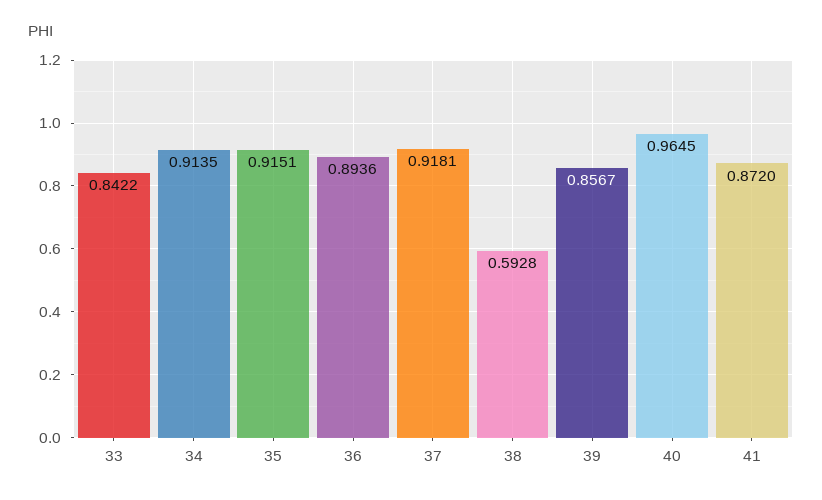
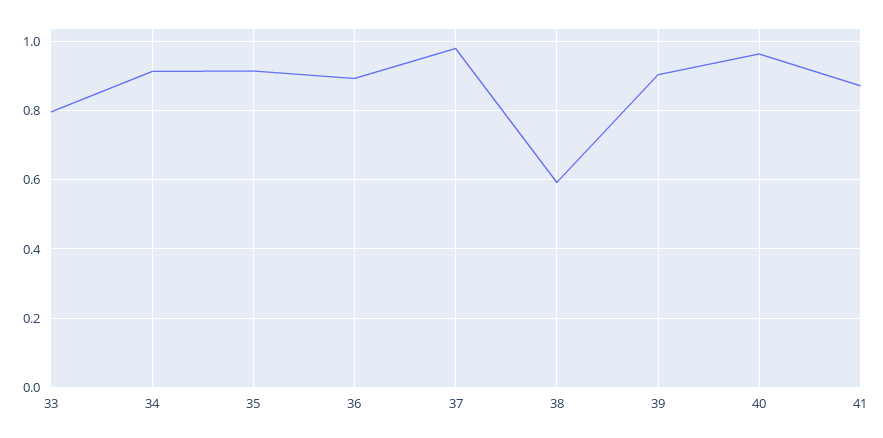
  {
-   "33": 0.8422,
+   "33": 0.8,
    "34": 0.9135,
    "35": 0.9151,
    "36": 0.8936,
-   "37": 0.9181,
+   "37": 0.98,
    "38": 0.5928,
-   "39": 0.8567,
+   "39": 0.9,
    "40": 0.9645,
    "41": 0.872
  }

